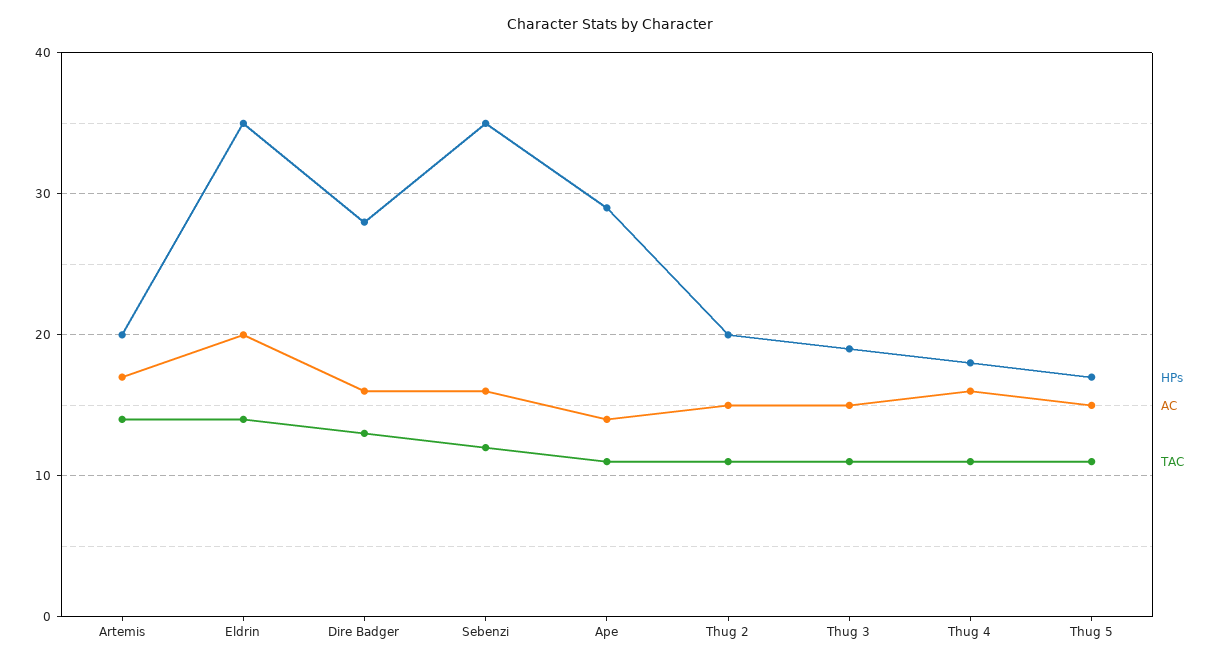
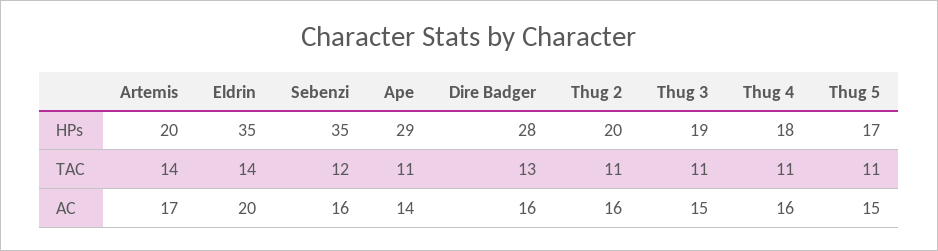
  {
    "HPs": {
      "Artemis": 20,
      "Eldrin": 35,
      "Dire Badger": 28,
      "Sebenzi": 35,
      "Ape": 29,
      "Thug 2": 20,
      "Thug 3": 19,
      "Thug 4": 18,
      "Thug 5": 17
    },
    "AC": {
      "Artemis": 17,
      "Eldrin": 20,
      "Dire Badger": 16,
      "Sebenzi": 16,
      "Ape": 14,
-     "Thug 2": 15,
+     "Thug 2": 16,
      "Thug 3": 15,
      "Thug 4": 16,
      "Thug 5": 15
    },
    "TAC": {
      "Artemis": 14,
      "Eldrin": 14,
      "Dire Badger": 13,
      "Sebenzi": 12,
      "Ape": 11,
      "Thug 2": 11,
      "Thug 3": 11,
      "Thug 4": 11,
      "Thug 5": 11
    }
  }

